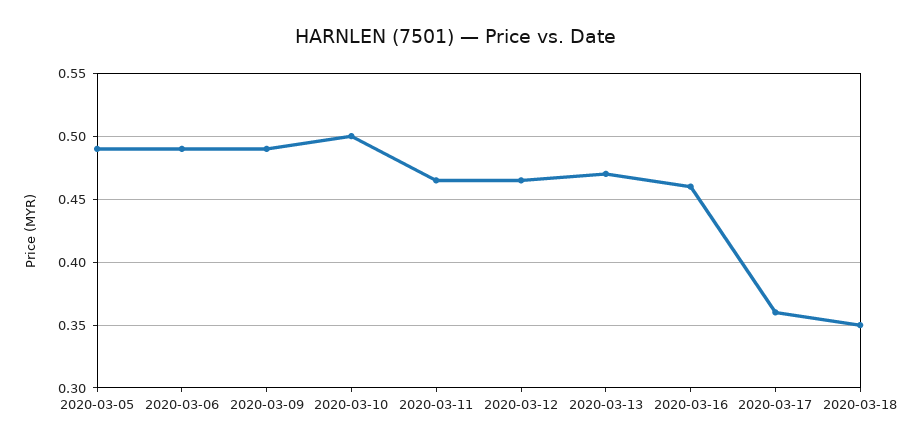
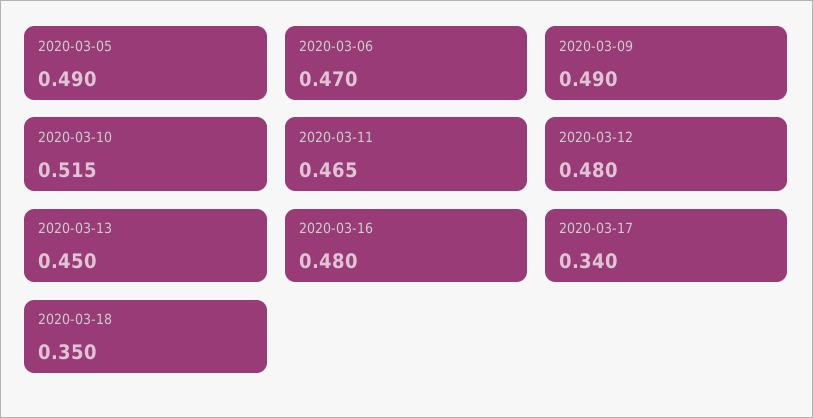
  {
    "2020-03-05": 0.49,
-   "2020-03-06": 0.49,
+   "2020-03-06": 0.47,
    "2020-03-09": 0.49,
-   "2020-03-10": 0.5,
+   "2020-03-10": 0.515,
    "2020-03-11": 0.465,
-   "2020-03-12": 0.465,
+   "2020-03-12": 0.48,
-   "2020-03-13": 0.47,
+   "2020-03-13": 0.45,
-   "2020-03-16": 0.46,
+   "2020-03-16": 0.48,
-   "2020-03-17": 0.36,
+   "2020-03-17": 0.34,
    "2020-03-18": 0.35
  }

